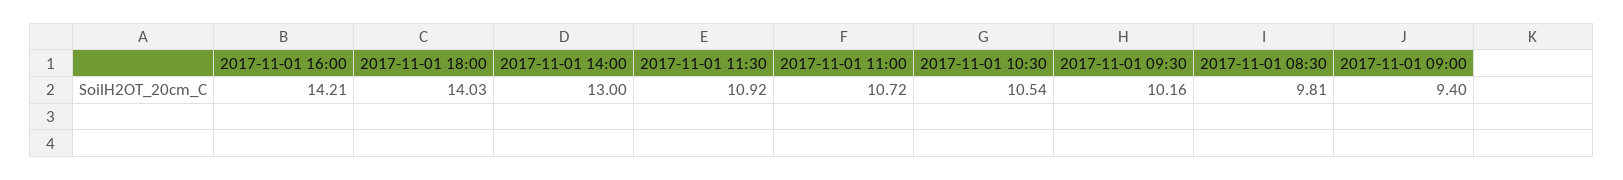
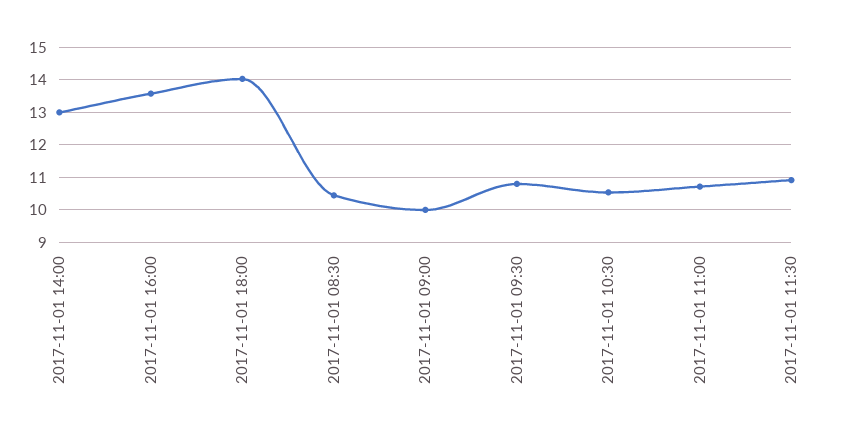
  {
-   "2017-11-01 16:00": 14.21,
+   "2017-11-01 16:00": 13.6,
    "2017-11-01 18:00": 14.03,
    "2017-11-01 14:00": 13,
    "2017-11-01 11:30": 10.92,
    "2017-11-01 11:00": 10.72,
    "2017-11-01 10:30": 10.54,
-   "2017-11-01 09:30": 10.16,
+   "2017-11-01 09:30": 10.8,
-   "2017-11-01 08:30": 9.81,
+   "2017-11-01 08:30": 10.4,
-   "2017-11-01 09:00": 9.4
+   "2017-11-01 09:00": 10
  }

